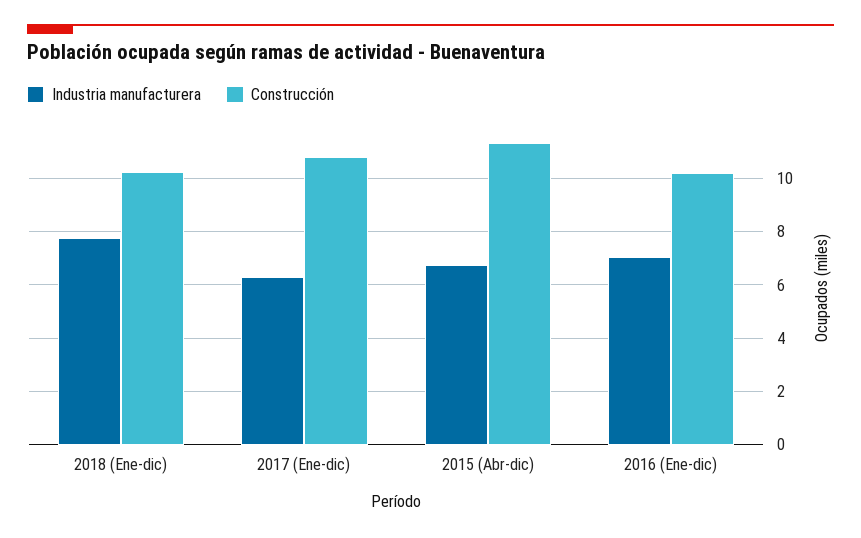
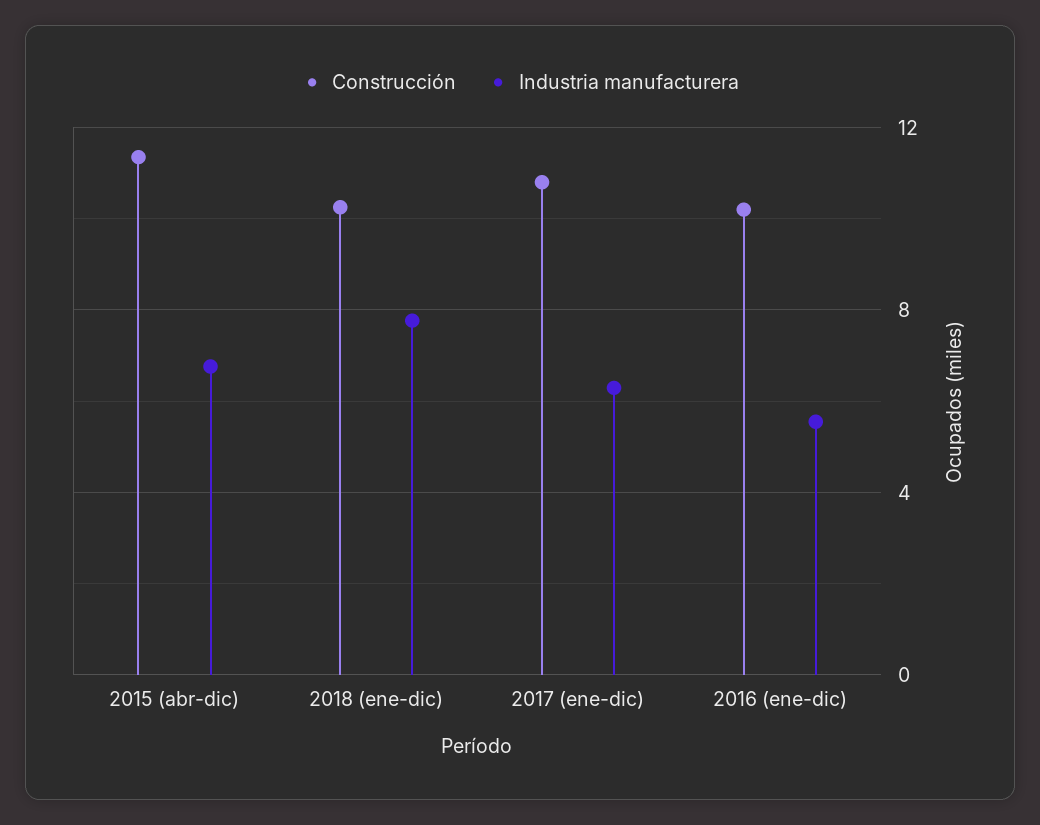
  {
    "Industria manufacturera": {
      "2018 (Ene-dic)": 7.75,
      "2017 (Ene-dic)": 6.25,
      "2015 (Abr-dic)": 6.75,
-     "2016 (Ene-dic)": 7
+     "2016 (Ene-dic)": 5.5
    },
    "Construcción": {
      "2018 (Ene-dic)": 10.25,
      "2017 (Ene-dic)": 10.75,
      "2015 (Abr-dic)": 11.25,
      "2016 (Ene-dic)": 10.25
    }
  }

